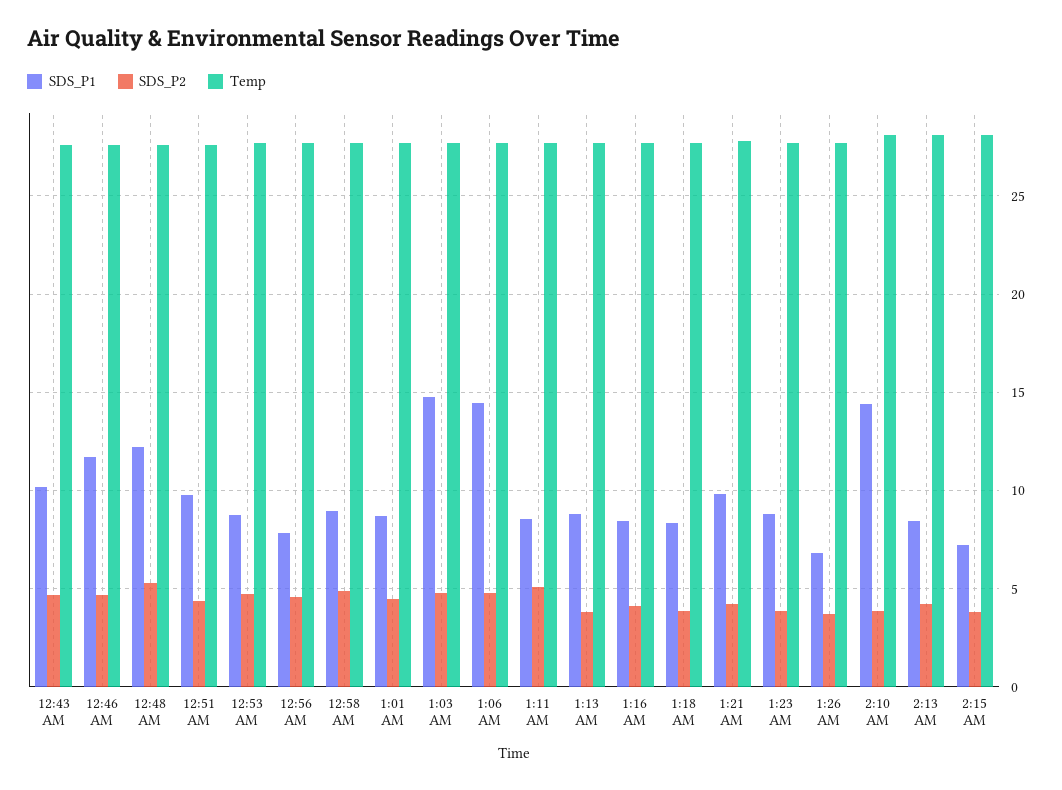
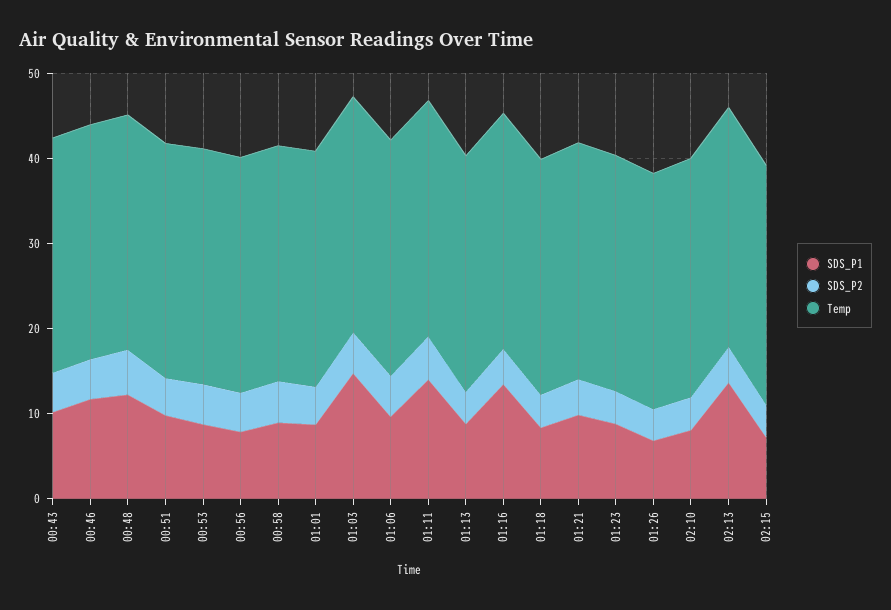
  {
    "SDS_P1": {
      "12:43 AM": 10,
      "12:46 AM": 11.5,
      "12:48 AM": 12,
      "12:51 AM": 10,
      "12:53 AM": 8.5,
      "12:56 AM": 8,
      "12:58 AM": 9,
      "1:01 AM": 8.5,
      "1:03 AM": 15,
-     "1:06 AM": 14.5,
+     "1:06 AM": 10,
-     "1:11 AM": 8.5,
+     "1:11 AM": 14,
      "1:13 AM": 9,
-     "1:16 AM": 8.5,
+     "1:16 AM": 14,
      "1:18 AM": 8.5,
      "1:21 AM": 10,
      "1:23 AM": 9,
      "1:26 AM": 7,
-     "2:10 AM": 14.5,
+     "2:10 AM": 8,
-     "2:13 AM": 8.5,
+     "2:13 AM": 14,
      "2:15 AM": 7
    },
    "SDS_P2": {
      "12:43 AM": 4.5,
      "12:46 AM": 4.5,
      "12:48 AM": 5.5,
      "12:51 AM": 4.5,
      "12:53 AM": 4.5,
      "12:56 AM": 4.5,
      "12:58 AM": 5,
      "1:01 AM": 4.5,
      "1:03 AM": 5,
      "1:06 AM": 5,
      "1:11 AM": 5,
      "1:13 AM": 4,
      "1:16 AM": 4,
      "1:18 AM": 4,
      "1:21 AM": 4,
      "1:23 AM": 4,
      "1:26 AM": 3.5,
      "2:10 AM": 4,
      "2:13 AM": 4,
      "2:15 AM": 4
    },
    "Temp": {
      "12:43 AM": 27.5,
      "12:46 AM": 27.5,
      "12:48 AM": 27.5,
      "12:51 AM": 27.5,
      "12:53 AM": 27.5,
      "12:56 AM": 27.5,
      "12:58 AM": 27.5,
      "1:01 AM": 27.5,
      "1:03 AM": 27.5,
      "1:06 AM": 27.5,
      "1:11 AM": 27.5,
      "1:13 AM": 27.5,
      "1:16 AM": 27.5,
      "1:18 AM": 27.5,
      "1:21 AM": 28,
      "1:23 AM": 27.5,
      "1:26 AM": 27.5,
      "2:10 AM": 28,
      "2:13 AM": 28,
      "2:15 AM": 28
    }
  }

